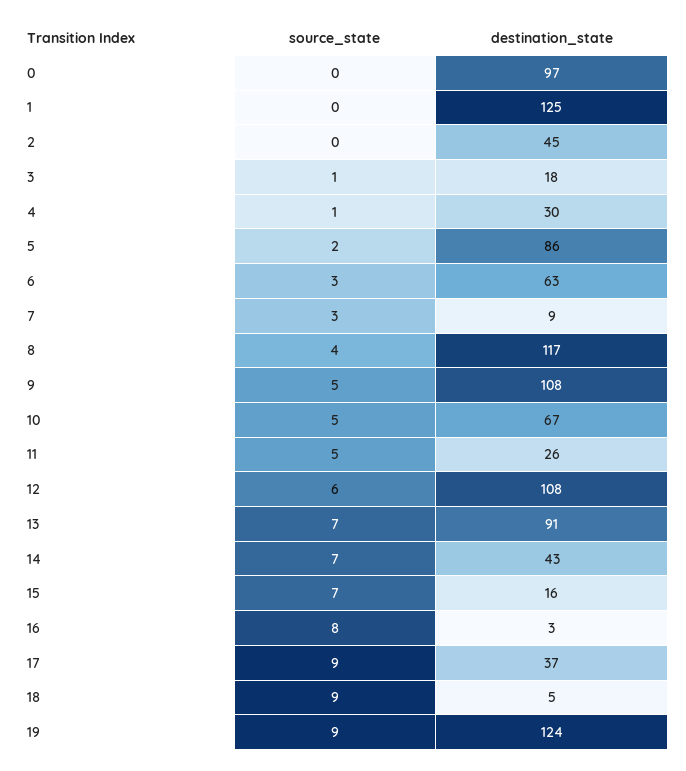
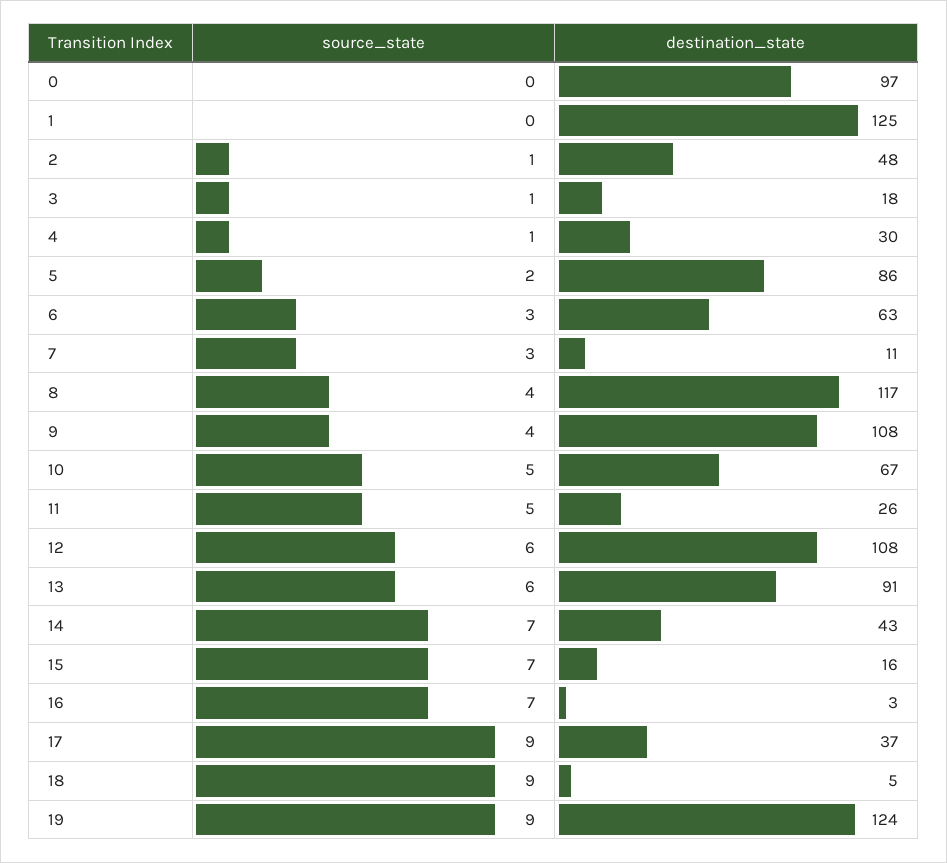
  {
    "source_state": {
      "0": 0,
      "1": 0,
-     "2": 0,
+     "2": 1,
      "3": 1,
      "4": 1,
      "5": 2,
      "6": 3,
      "7": 3,
      "8": 4,
-     "9": 5,
+     "9": 4,
      "10": 5,
      "11": 5,
      "12": 6,
-     "13": 7,
+     "13": 6,
      "14": 7,
      "15": 7,
-     "16": 8,
+     "16": 7,
      "17": 9,
      "18": 9,
      "19": 9
    },
    "destination_state": {
      "0": 97,
      "1": 125,
-     "2": 45,
+     "2": 48,
      "3": 18,
      "4": 30,
      "5": 86,
      "6": 63,
-     "7": 9,
+     "7": 11,
      "8": 117,
      "9": 108,
      "10": 67,
      "11": 26,
      "12": 108,
      "13": 91,
      "14": 43,
      "15": 16,
      "16": 3,
      "17": 37,
      "18": 5,
      "19": 124
    }
  }

